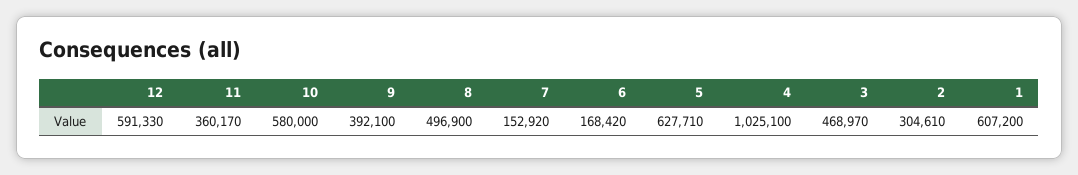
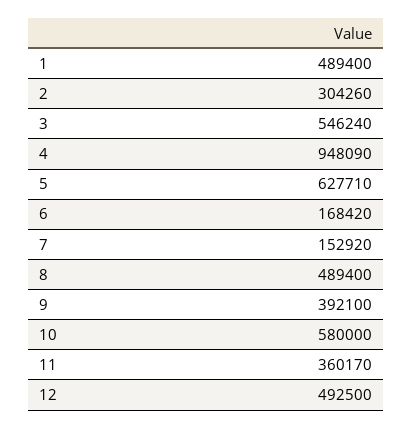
  {
-   "12": 591330,
+   "12": 492500,
    "11": 360170,
    "10": 580000,
    "9": 392100,
-   "8": 496900,
+   "8": 489400,
    "7": 152920,
    "6": 168420,
    "5": 627710,
-   "4": 1025100,
+   "4": 948090,
-   "3": 468970,
+   "3": 546240,
-   "2": 304610,
+   "2": 304260,
-   "1": 607200
+   "1": 489400
  }

